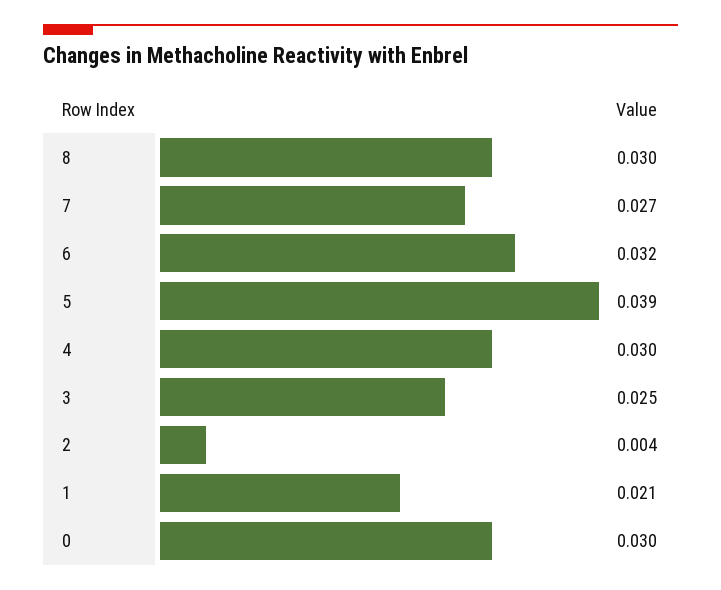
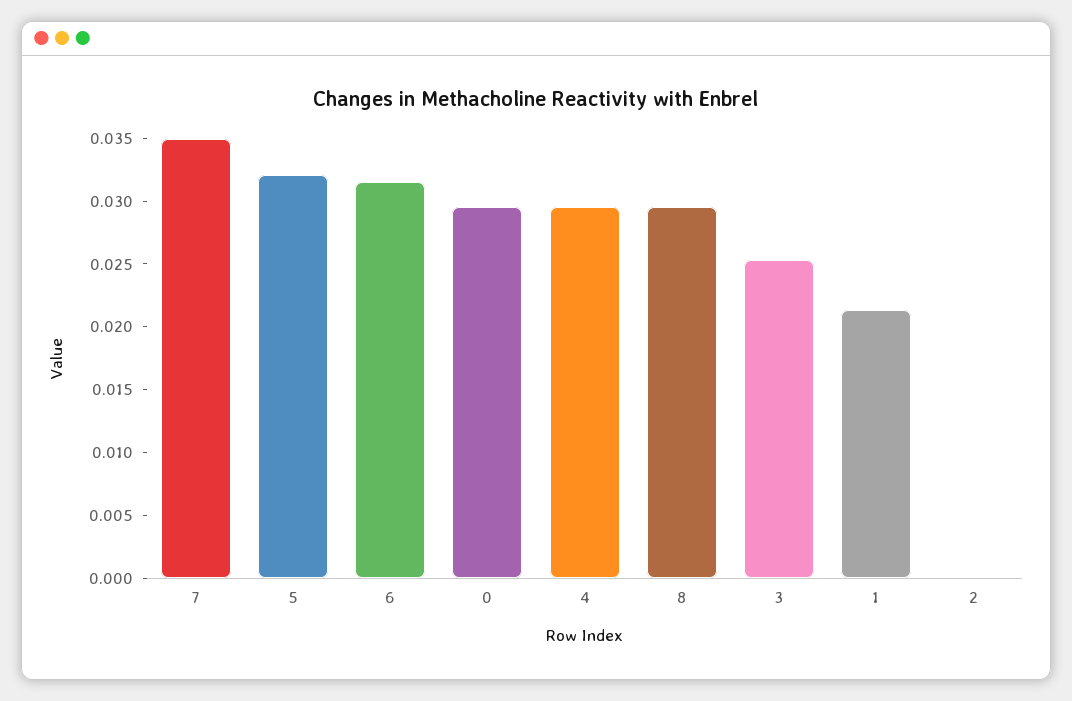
  {
    "8": 0.03,
-   "7": 0.027,
+   "7": 0.035,
    "6": 0.032,
-   "5": 0.039,
+   "5": 0.032,
    "4": 0.03,
    "3": 0.025,
-   "2": 0.004,
+   "2": 0,
    "1": 0.021,
    "0": 0.03
  }

